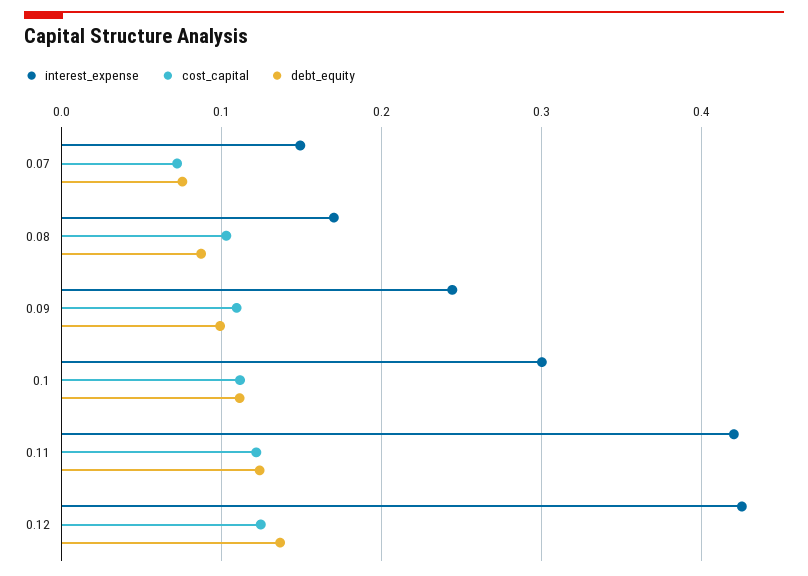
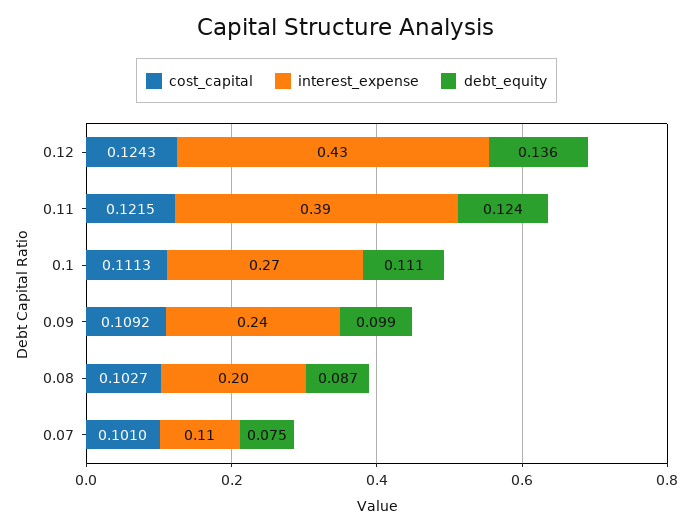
  {
    "interest_expense": {
-     "0.07": 0.15,
+     "0.07": 0.11,
-     "0.08": 0.17,
+     "0.08": 0.2,
      "0.09": 0.24,
-     "0.1": 0.3,
+     "0.1": 0.27,
-     "0.11": 0.42,
+     "0.11": 0.39,
      "0.12": 0.43
    },
    "cost_capital": {
-     "0.07": 0.07,
+     "0.07": 0.101,
      "0.08": 0.1027,
      "0.09": 0.1092,
      "0.1": 0.1113,
      "0.11": 0.1215,
      "0.12": 0.1243
    },
    "debt_equity": {
      "0.07": 0.075,
      "0.08": 0.087,
      "0.09": 0.099,
      "0.1": 0.111,
      "0.11": 0.124,
      "0.12": 0.136
    }
  }

